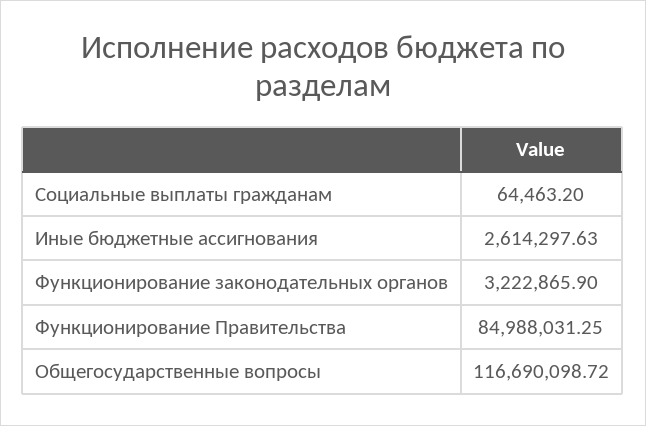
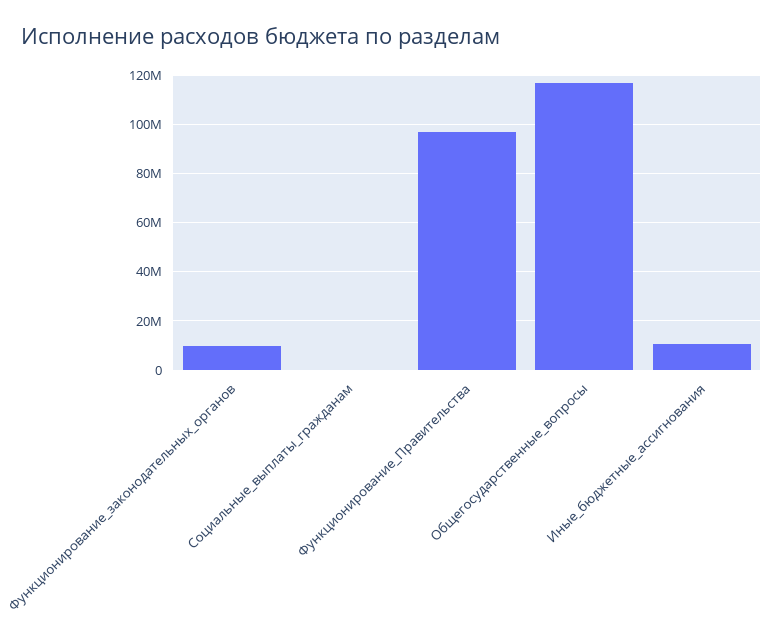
  {
    "Социальные выплаты гражданам": 64463.2,
-   "Иные бюджетные ассигнования": 2614297.63,
+   "Иные бюджетные ассигнования": 10000000,
-   "Функционирование законодательных органов": 3222865.9,
+   "Функционирование законодательных органов": 10000000,
-   "Функционирование Правительства": 84988031.25,
+   "Функционирование Правительства": 97500000,
    "Общегосударственные вопросы": 116690098.72
  }

